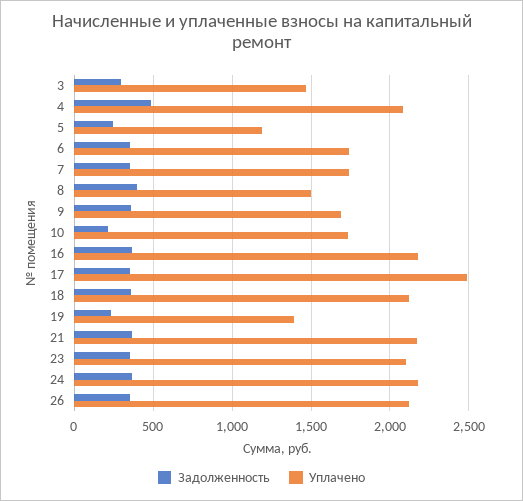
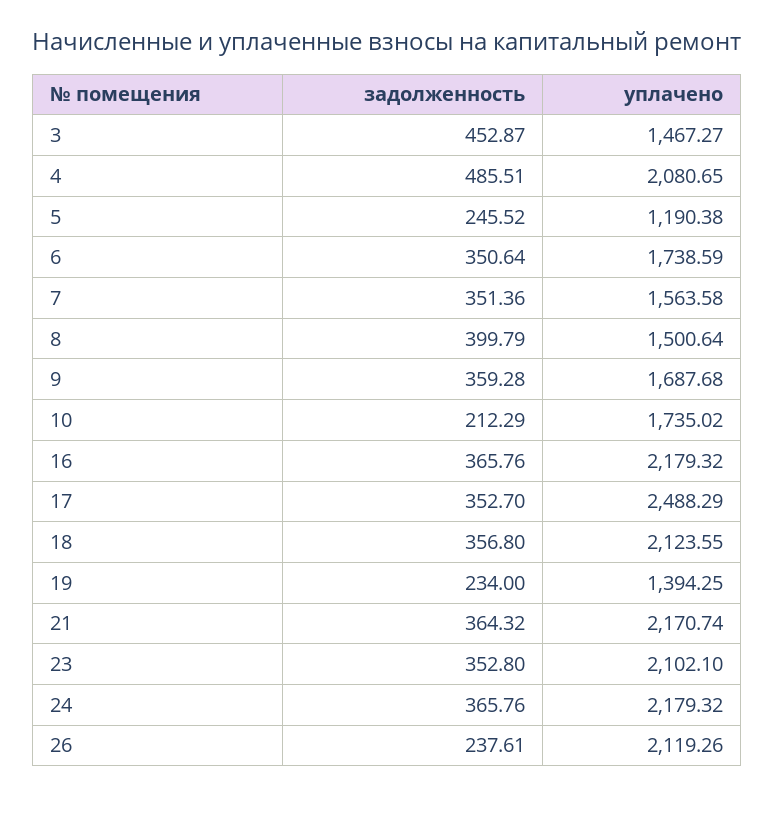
  {
    "Задолженность": {
-     "3": 300,
+     "3": 452.87,
      "4": 485.51,
      "5": 245.52,
      "6": 350.64,
      "7": 351.36,
      "8": 399.79,
      "9": 359.28,
      "10": 212.29,
      "16": 365.76,
      "17": 352.7,
      "18": 356.8,
      "19": 234,
      "21": 364.32,
      "23": 352.8,
      "24": 365.76,
-     "26": 350
+     "26": 237.61
    },
    "Уплачено": {
      "3": 1467.27,
      "4": 2080.65,
      "5": 1190.38,
      "6": 1738.59,
-     "7": 1750,
+     "7": 1563.58,
      "8": 1500.64,
      "9": 1687.68,
      "10": 1735.02,
      "16": 2179.32,
      "17": 2488.29,
      "18": 2123.55,
      "19": 1394.25,
      "21": 2170.74,
      "23": 2102.1,
      "24": 2179.32,
      "26": 2119.26
    }
  }

